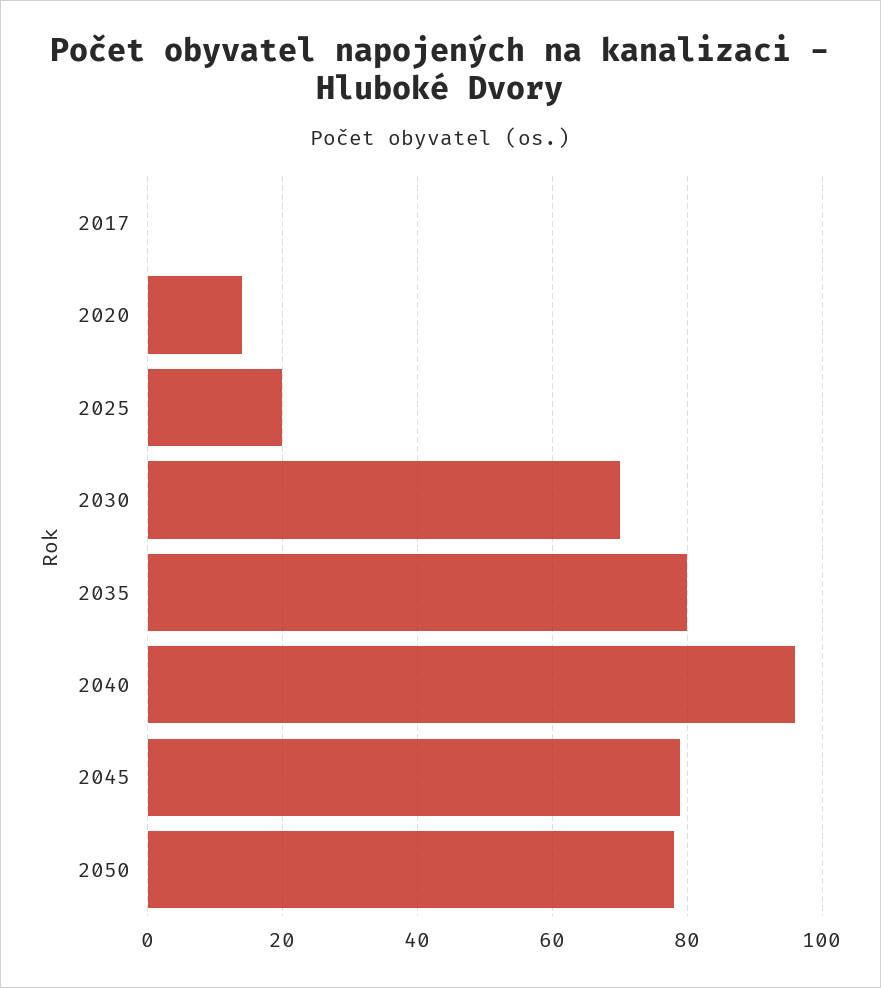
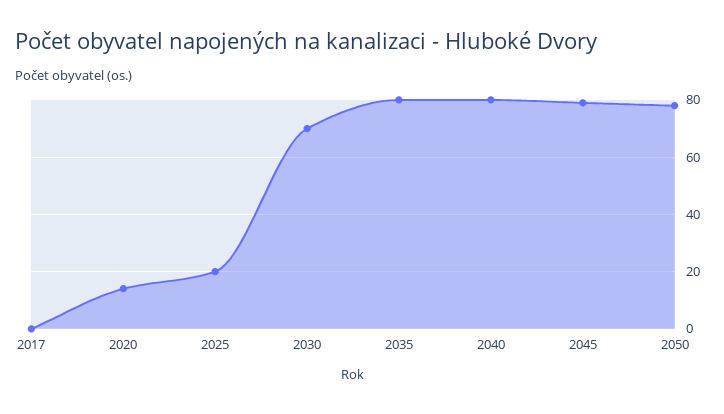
  {
    "2017": 0,
    "2020": 15,
    "2025": 20,
    "2030": 70,
    "2035": 80,
-   "2040": 95,
+   "2040": 80,
    "2045": 80,
    "2050": 80
  }

